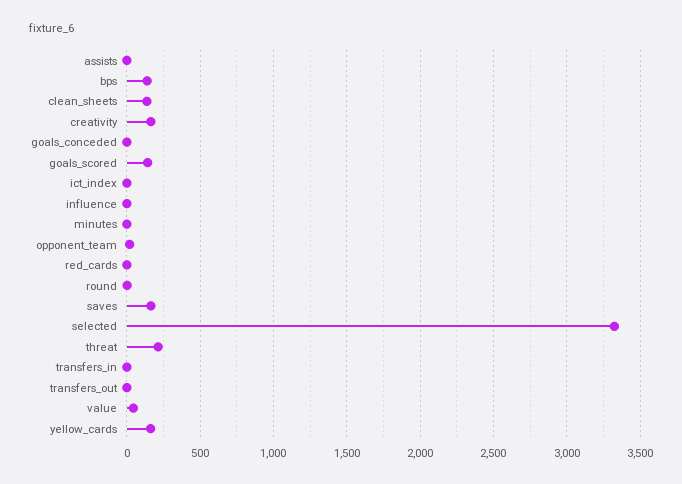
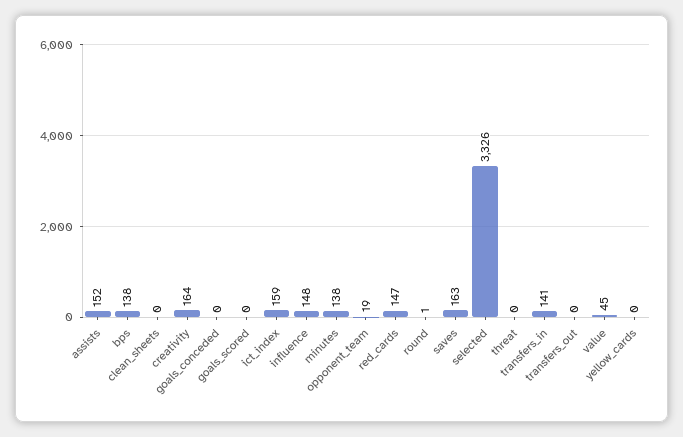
  {
-   "assists": 0,
+   "assists": 152,
    "bps": 138,
-   "clean_sheets": 150,
+   "clean_sheets": 0,
    "creativity": 164,
    "goals_conceded": 0,
-   "goals_scored": 150,
+   "goals_scored": 0,
-   "ict_index": 0,
+   "ict_index": 159,
-   "influence": 0,
+   "influence": 148,
-   "minutes": 0,
+   "minutes": 138,
    "opponent_team": 19,
-   "red_cards": 0,
+   "red_cards": 147,
    "round": 1,
    "saves": 163,
    "selected": 3326,
-   "threat": 200,
+   "threat": 0,
-   "transfers_in": 0,
+   "transfers_in": 141,
    "transfers_out": 0,
    "value": 45,
-   "yellow_cards": 150
+   "yellow_cards": 0
  }

